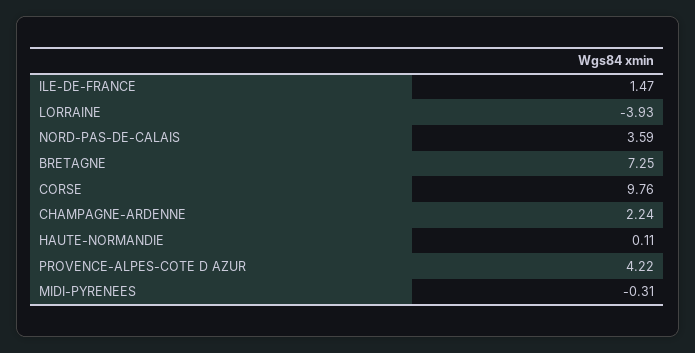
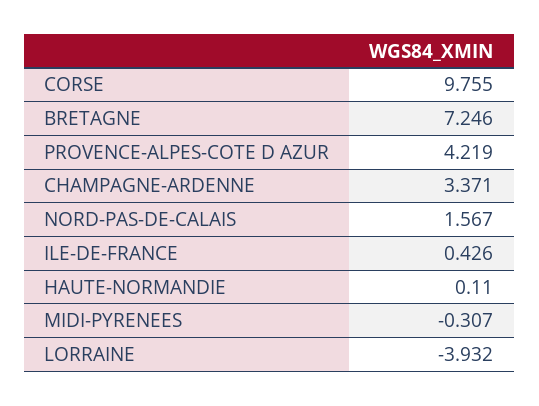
  {
-   "ILE-DE-FRANCE": 1.47,
+   "ILE-DE-FRANCE": 0.426,
    "LORRAINE": -3.932,
-   "NORD-PAS-DE-CALAIS": 3.59,
+   "NORD-PAS-DE-CALAIS": 1.567,
    "BRETAGNE": 7.246,
    "CORSE": 9.755,
-   "CHAMPAGNE-ARDENNE": 2.24,
+   "CHAMPAGNE-ARDENNE": 3.371,
    "HAUTE-NORMANDIE": 0.11,
    "PROVENCE-ALPES-COTE D AZUR": 4.219,
    "MIDI-PYRENEES": -0.307
  }

